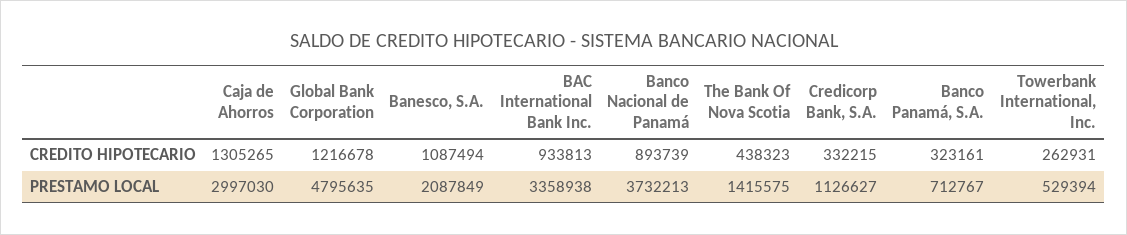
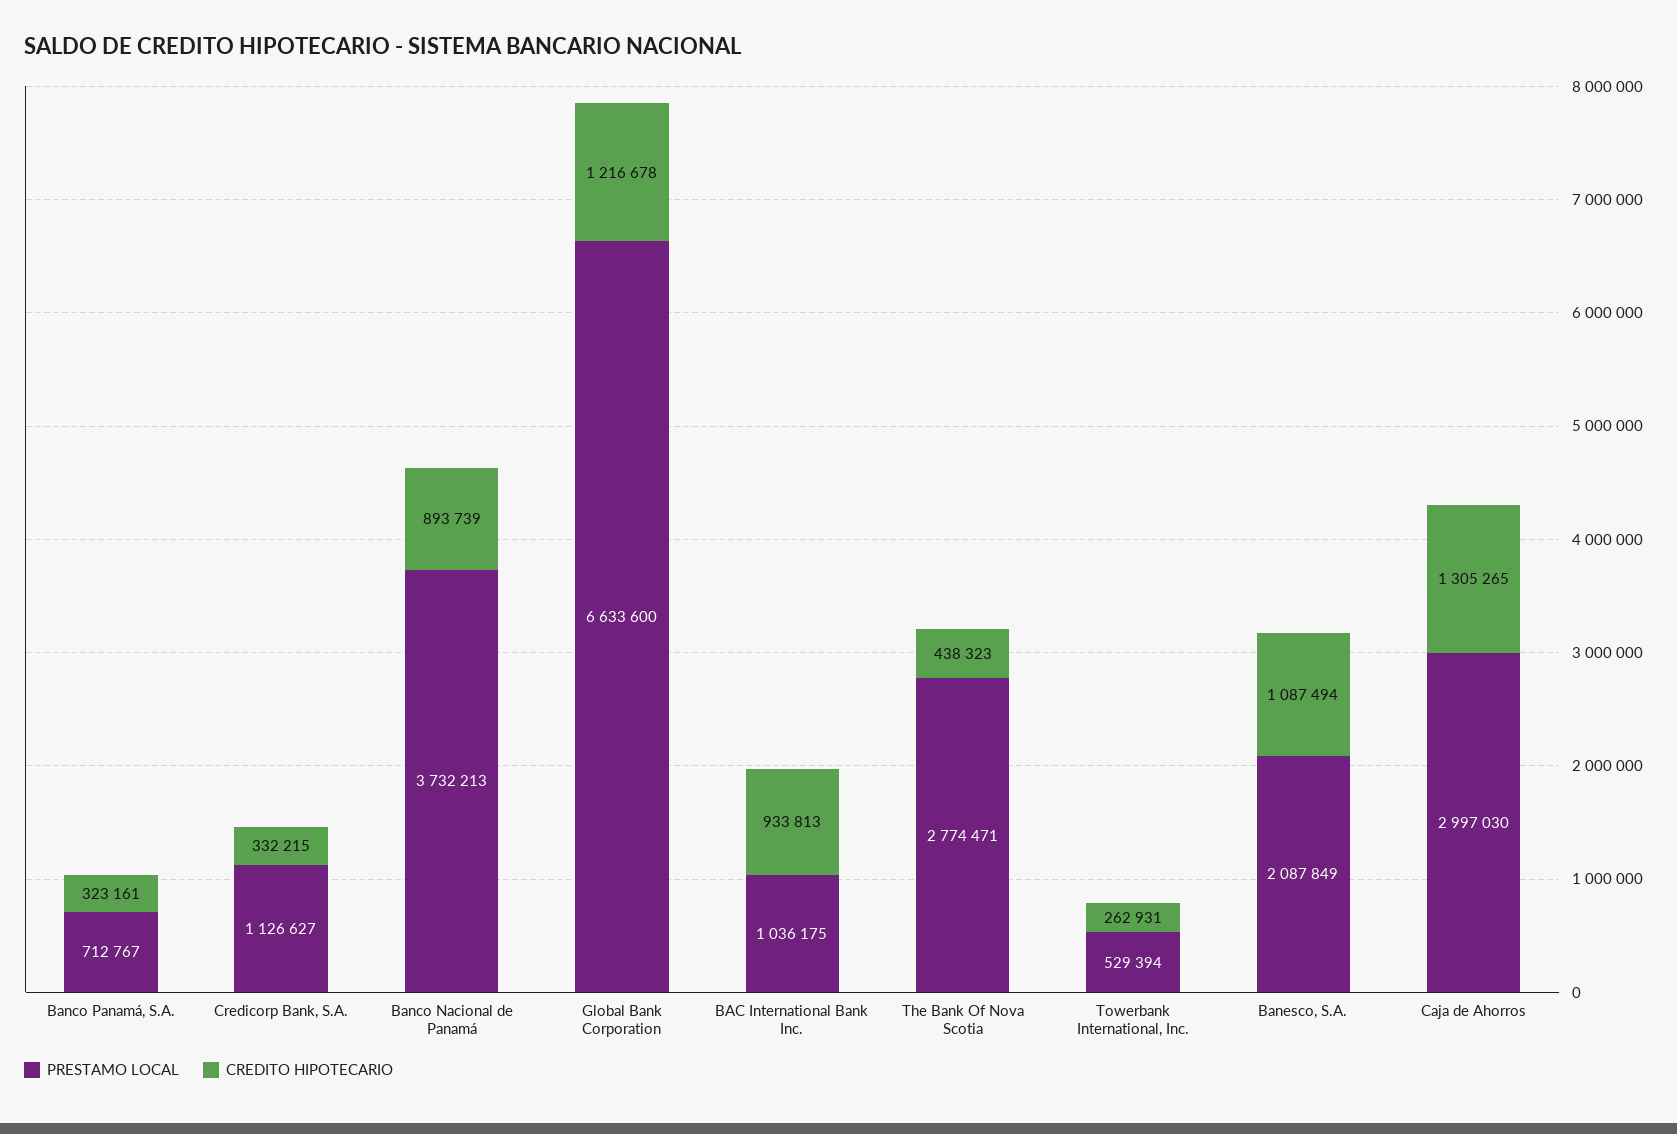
  {
    "CREDITO HIPOTECARIO": {
      "Caja de Ahorros": 1305265,
      "Global Bank Corporation": 1216678,
      "Banesco, S.A.": 1087494,
      "BAC International Bank Inc.": 933813,
      "Banco Nacional de Panamá": 893739,
      "The Bank Of Nova Scotia": 438323,
      "Credicorp Bank, S.A.": 332215,
      "Banco Panamá, S.A.": 323161,
      "Towerbank International, Inc.": 262931
    },
    "PRESTAMO LOCAL": {
      "Caja de Ahorros": 2997030,
-     "Global Bank Corporation": 4795635,
+     "Global Bank Corporation": 6633600,
      "Banesco, S.A.": 2087849,
-     "BAC International Bank Inc.": 3358938,
+     "BAC International Bank Inc.": 1036175,
      "Banco Nacional de Panamá": 3732213,
-     "The Bank Of Nova Scotia": 1415575,
+     "The Bank Of Nova Scotia": 2774471,
      "Credicorp Bank, S.A.": 1126627,
      "Banco Panamá, S.A.": 712767,
      "Towerbank International, Inc.": 529394
    }
  }

